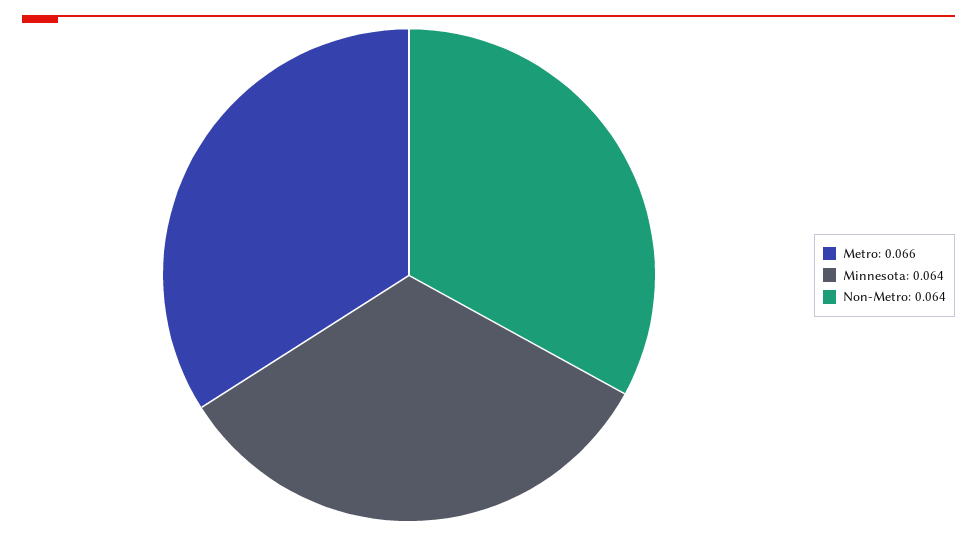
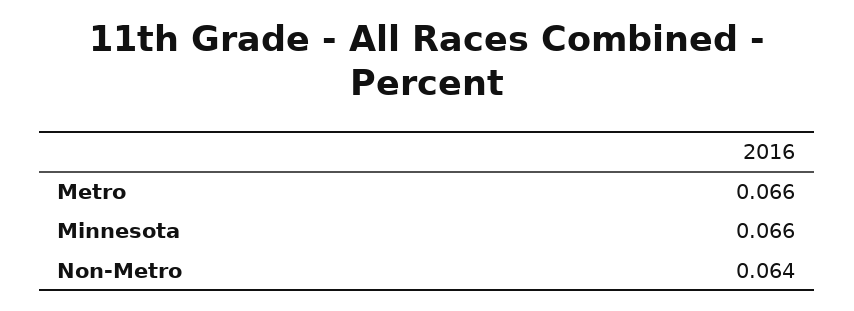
  {
    "Metro": 0.066,
-   "Minnesota": 0.064,
+   "Minnesota": 0.066,
    "Non-Metro": 0.064
  }

